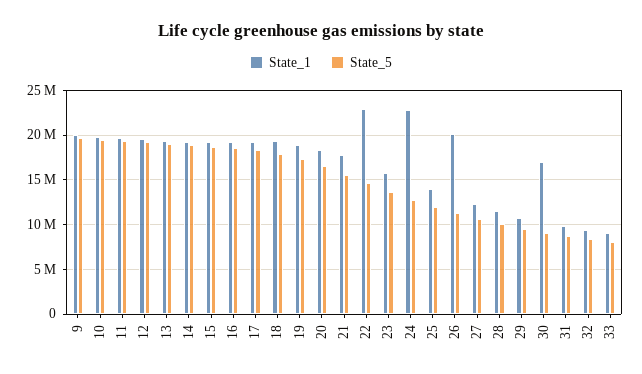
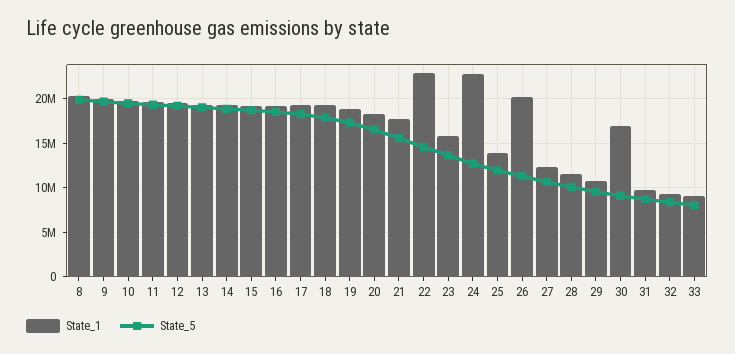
  {
    "State_1": {
      "9": 20000000,
      "10": 20000000,
      "11": 20000000,
      "12": 20000000,
      "13": 19000000,
      "14": 19000000,
      "15": 19000000,
      "16": 19000000,
      "17": 19000000,
      "18": 19000000,
      "19": 19000000,
      "20": 18000000,
      "21": 18000000,
      "22": 23000000,
      "23": 16000000,
      "24": 23000000,
      "25": 14000000,
      "26": 20000000,
      "27": 12000000,
      "28": 12000000,
      "29": 11000000,
      "30": 17000000,
      "31": 10000000,
      "32": 9000000,
-     "33": 9000000
+     "33": 9000000,
+     "8": 20000000
    },
    "State_5": {
      "9": 20000000,
      "10": 19000000,
      "11": 19000000,
      "12": 19000000,
      "13": 19000000,
      "14": 19000000,
      "15": 19000000,
      "16": 19000000,
      "17": 18000000,
      "18": 18000000,
      "19": 17000000,
      "20": 17000000,
      "21": 16000000,
      "22": 15000000,
      "23": 14000000,
      "24": 13000000,
      "25": 12000000,
      "26": 11000000,
      "27": 11000000,
      "28": 10000000,
      "29": 10000000,
      "30": 9000000,
      "31": 9000000,
      "32": 8000000,
-     "33": 8000000
+     "33": 8000000,
+     "8": 20000000
    }
  }

